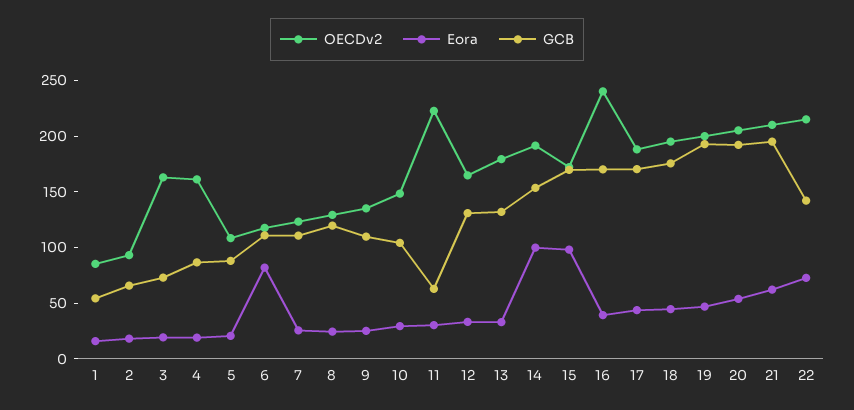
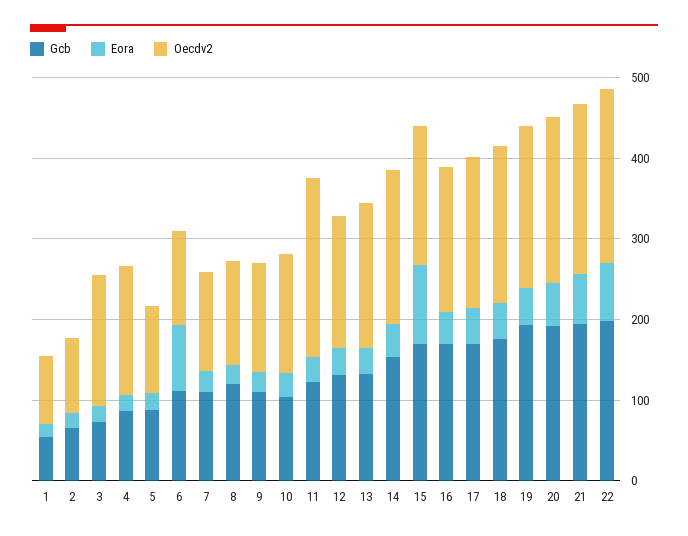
  {
    "OECDv2": {
      "1": 90,
      "2": 90,
      "3": 160,
      "4": 160,
      "5": 110,
      "6": 120,
      "7": 120,
      "8": 130,
      "9": 140,
      "10": 150,
      "11": 220,
      "12": 160,
      "13": 180,
      "14": 190,
      "15": 170,
-     "16": 240,
+     "16": 180,
      "17": 190,
      "18": 200,
      "19": 200,
      "20": 210,
      "21": 210,
      "22": 220
    },
    "Eora": {
      "1": 20,
      "2": 20,
      "3": 20,
      "4": 20,
      "5": 20,
      "6": 80,
      "7": 30,
      "8": 20,
      "9": 30,
      "10": 30,
      "11": 30,
      "12": 30,
      "13": 30,
-     "14": 100,
+     "14": 40,
      "15": 100,
      "16": 40,
      "17": 40,
      "18": 40,
      "19": 50,
      "20": 50,
      "21": 60,
      "22": 70
    },
    "GCB": {
      "1": 50,
      "2": 70,
      "3": 70,
      "4": 90,
      "5": 90,
      "6": 110,
      "7": 110,
      "8": 120,
      "9": 110,
      "10": 100,
-     "11": 60,
+     "11": 120,
      "12": 130,
      "13": 130,
      "14": 150,
      "15": 170,
      "16": 170,
      "17": 170,
      "18": 180,
      "19": 190,
      "20": 190,
      "21": 200,
-     "22": 140
+     "22": 200
    }
  }

